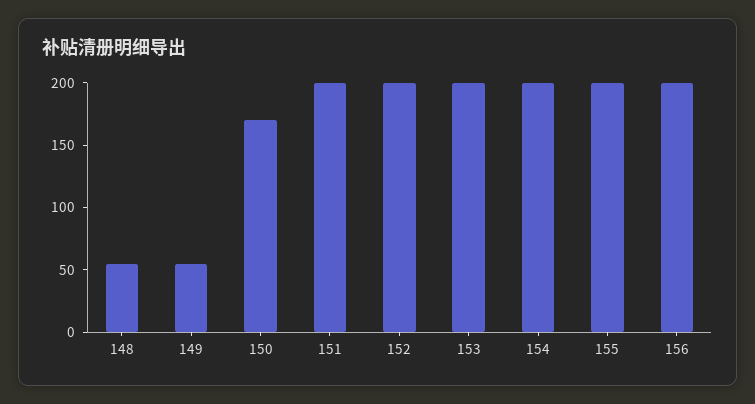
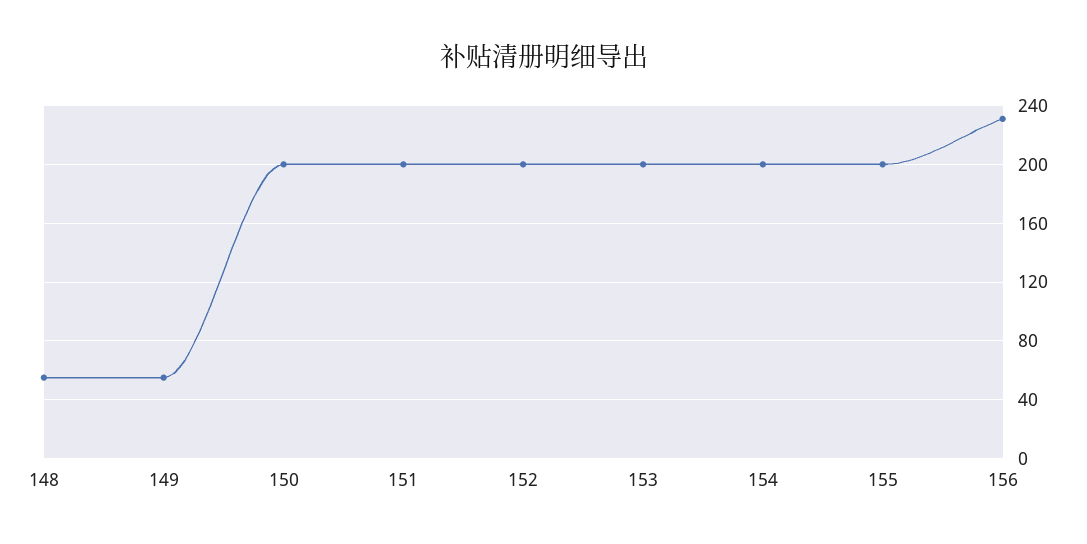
  {
    "148": 55,
    "149": 55,
-   "150": 170,
+   "150": 200,
    "151": 200,
    "152": 200,
    "153": 200,
    "154": 200,
    "155": 200,
-   "156": 200
+   "156": 230
  }

